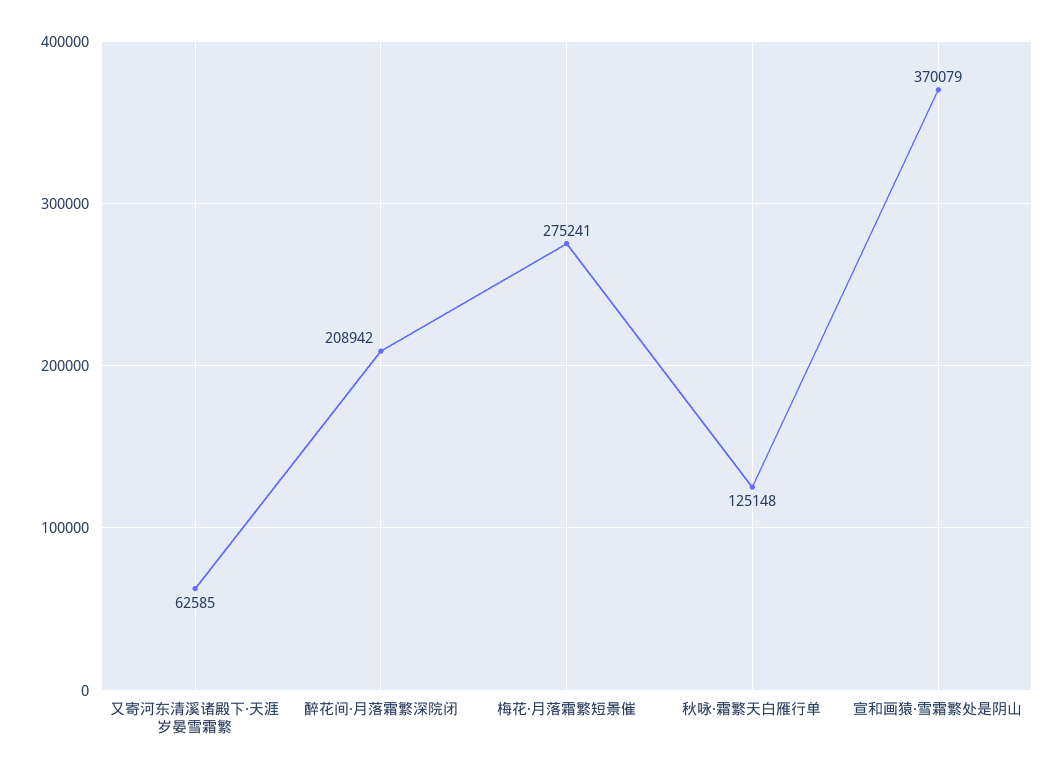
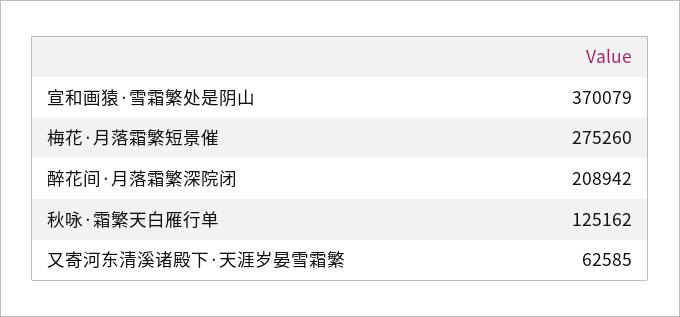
  {
    "又寄河东清溪诸殿下·天涯岁晏雪霜繁": 62585,
    "醉花间·月落霜繁深院闭": 208942,
-   "梅花·月落霜繁短景催": 275241,
+   "梅花·月落霜繁短景催": 275260,
-   "秋咏·霜繁天白雁行单": 125148,
+   "秋咏·霜繁天白雁行单": 125162,
    "宣和画猿·雪霜繁处是阴山": 370079
  }

